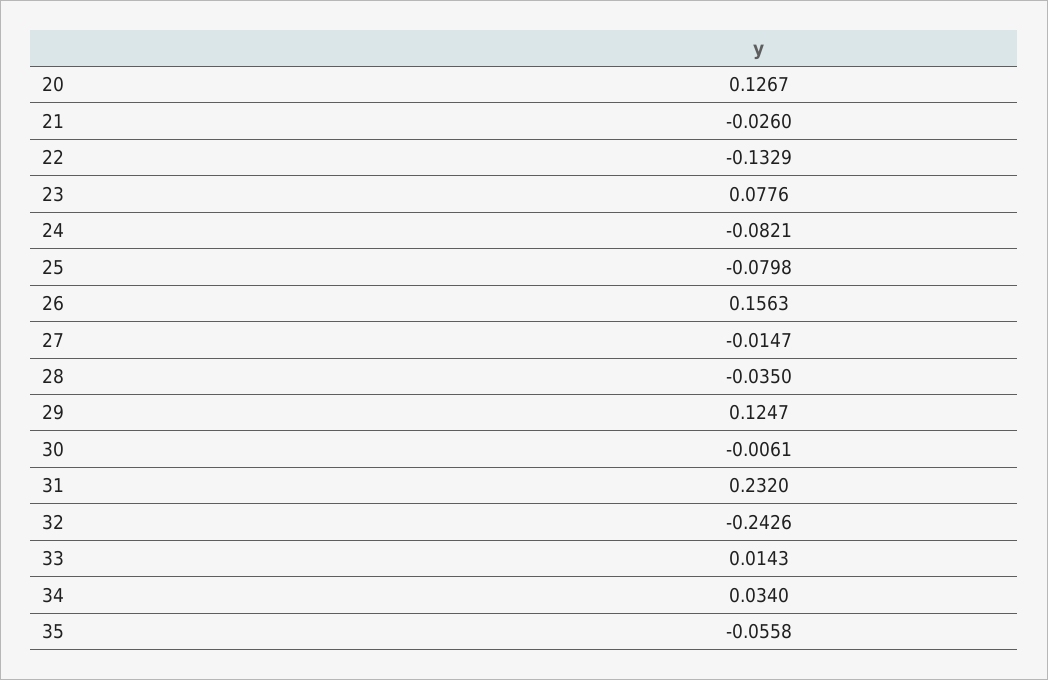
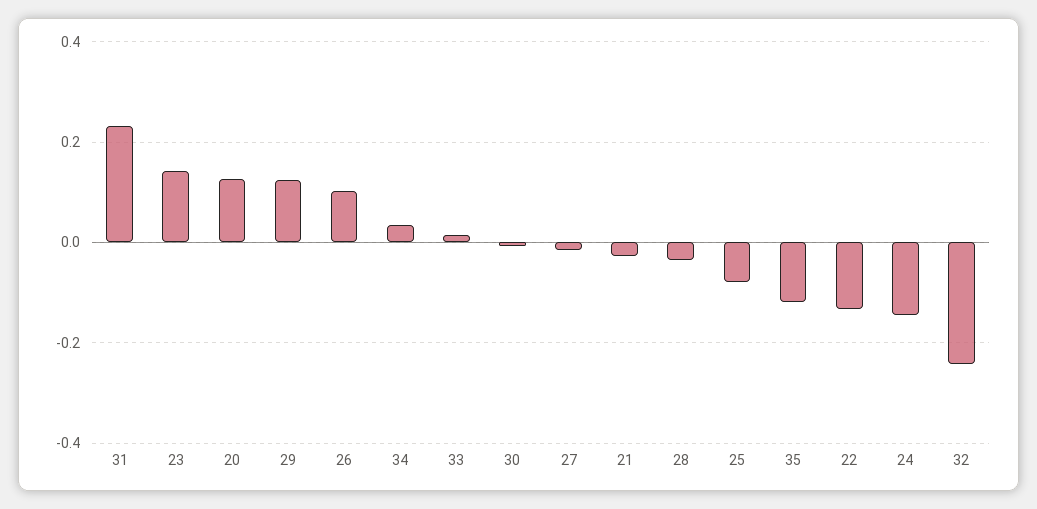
  {
    "20": 0.1267,
    "21": -0.026,
    "22": -0.1329,
-   "23": 0.0776,
+   "23": 0.14,
-   "24": -0.0821,
+   "24": -0.14,
    "25": -0.0798,
-   "26": 0.1563,
+   "26": 0.1,
    "27": -0.0147,
    "28": -0.035,
    "29": 0.1247,
    "30": -0.0061,
    "31": 0.232,
    "32": -0.2426,
    "33": 0.0143,
    "34": 0.034,
-   "35": -0.0558
+   "35": -0.12
  }

